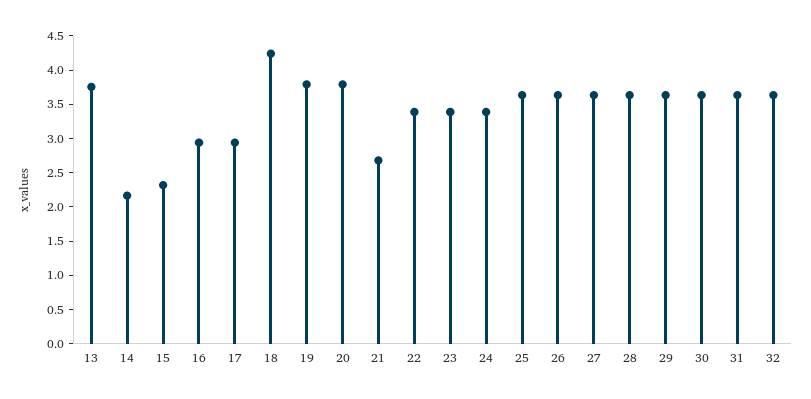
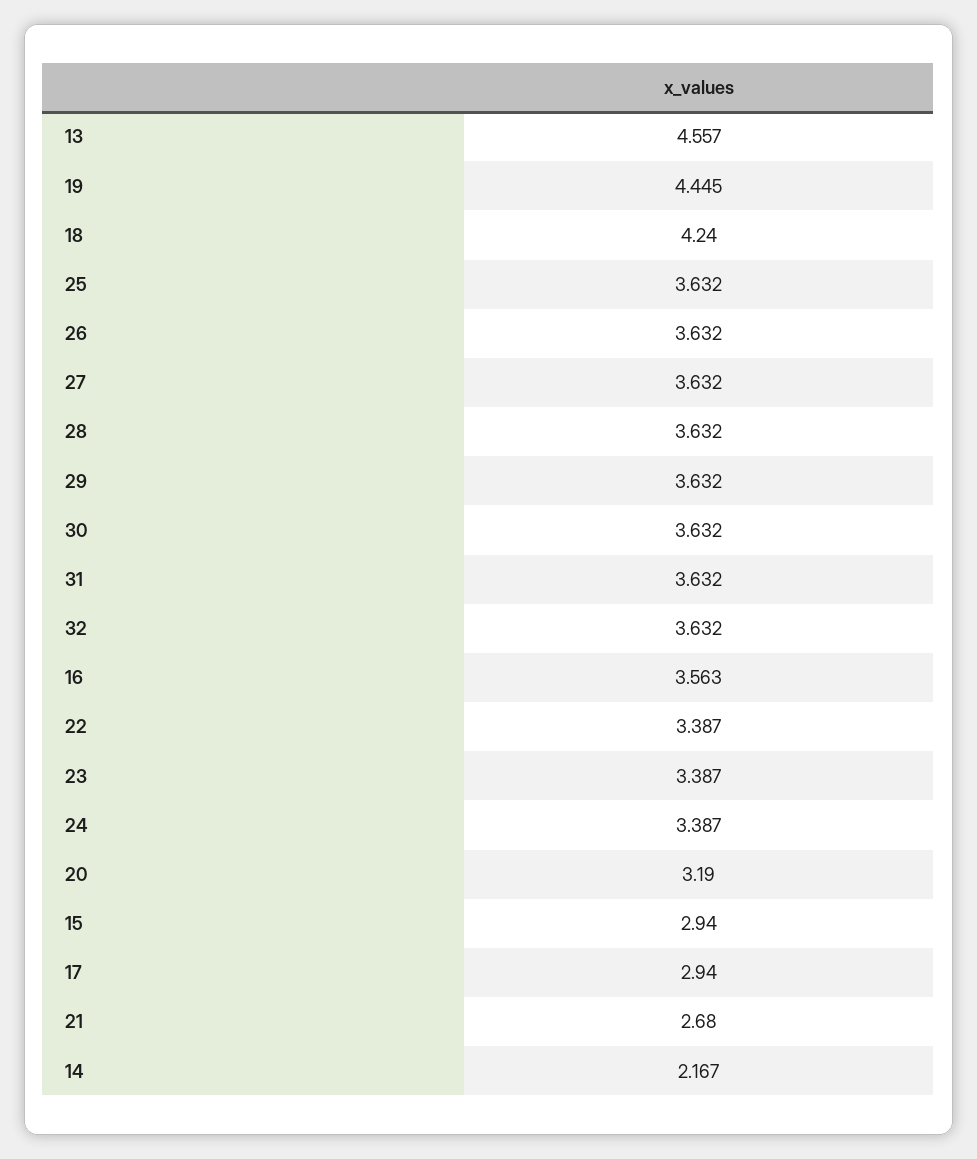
  {
-   "13": 3.75,
+   "13": 4.557,
    "14": 2.167,
-   "15": 2.25,
+   "15": 2.94,
-   "16": 3,
+   "16": 3.563,
    "17": 2.94,
    "18": 4.24,
-   "19": 3.75,
+   "19": 4.445,
-   "20": 3.75,
+   "20": 3.19,
    "21": 2.68,
    "22": 3.387,
    "23": 3.387,
    "24": 3.387,
    "25": 3.632,
    "26": 3.632,
    "27": 3.632,
    "28": 3.632,
    "29": 3.632,
    "30": 3.632,
    "31": 3.632,
    "32": 3.632
  }

